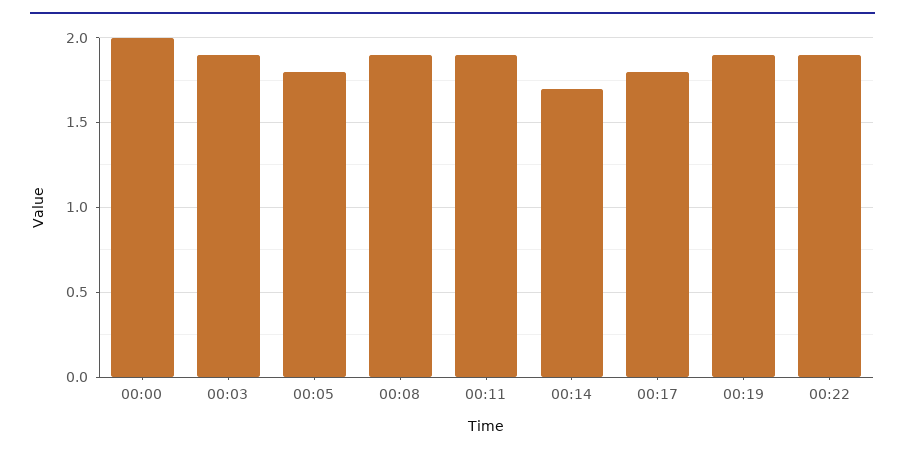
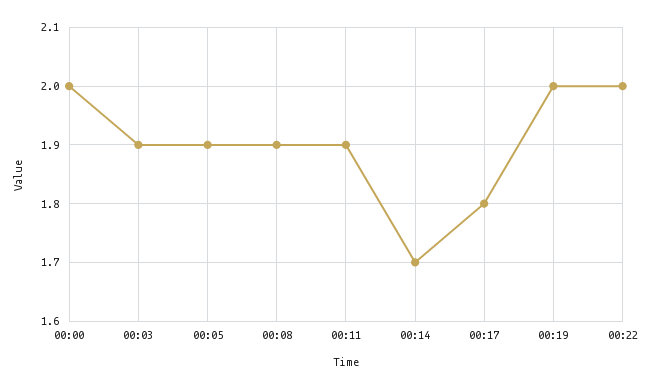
  {
    "00:00": 2,
    "00:03": 1.9,
-   "00:05": 1.8,
+   "00:05": 1.9,
    "00:08": 1.9,
    "00:11": 1.9,
    "00:14": 1.7,
    "00:17": 1.8,
-   "00:19": 1.9,
+   "00:19": 2,
-   "00:22": 1.9
+   "00:22": 2
  }

